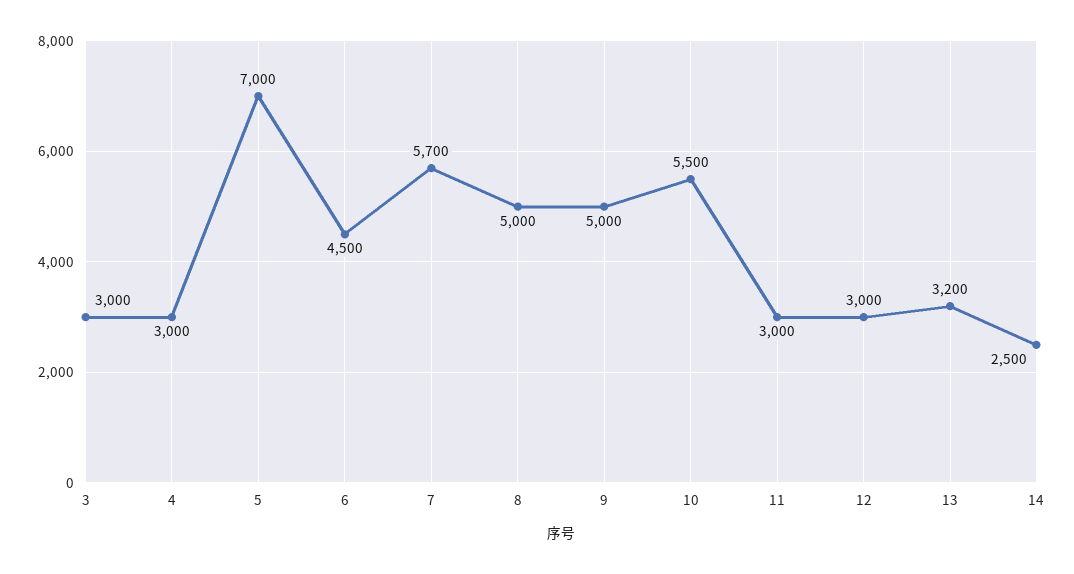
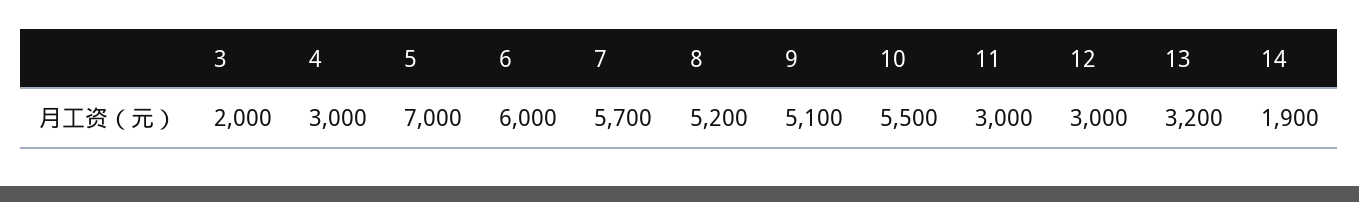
  {
-   "3": 3000,
+   "3": 2000,
    "4": 3000,
    "5": 7000,
-   "6": 4500,
+   "6": 6000,
    "7": 5700,
-   "8": 5000,
+   "8": 5200,
-   "9": 5000,
+   "9": 5100,
    "10": 5500,
    "11": 3000,
    "12": 3000,
    "13": 3200,
-   "14": 2500
+   "14": 1900
  }

